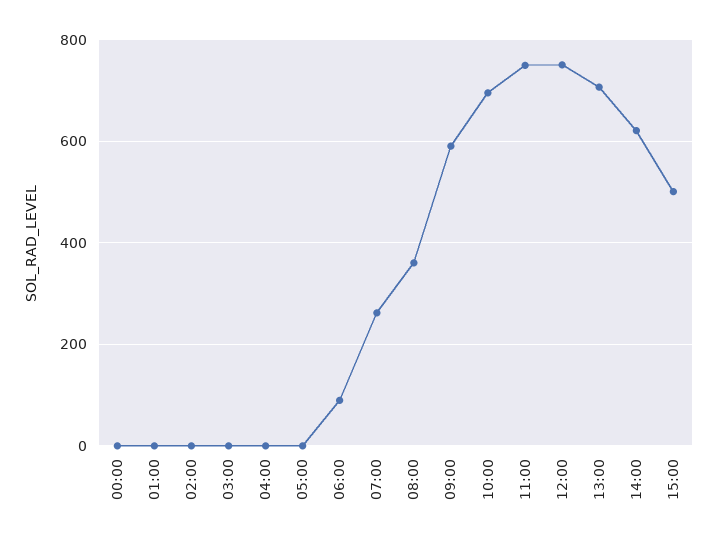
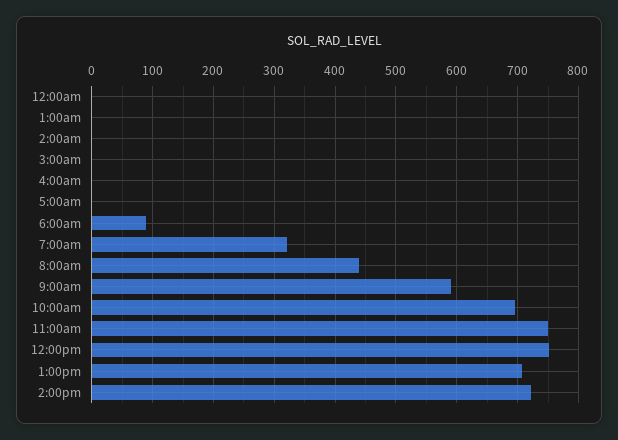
  {
    "00:00": 0,
    "01:00": 0,
    "02:00": 0,
    "03:00": 0,
    "04:00": 0,
    "05:00": 0,
    "06:00": 90,
-   "07:00": 260,
+   "07:00": 320,
-   "08:00": 360,
+   "08:00": 440,
    "09:00": 590,
    "10:00": 700,
    "11:00": 750,
    "12:00": 750,
    "13:00": 710,
-   "14:00": 620,
+   "14:00": 720
-   "15:00": 500
  }

